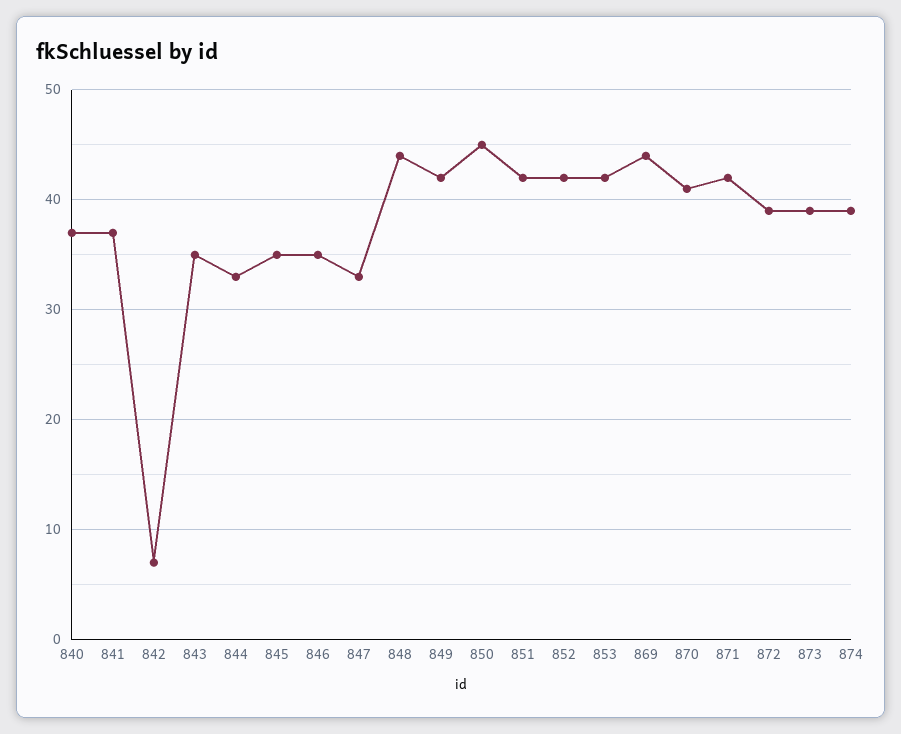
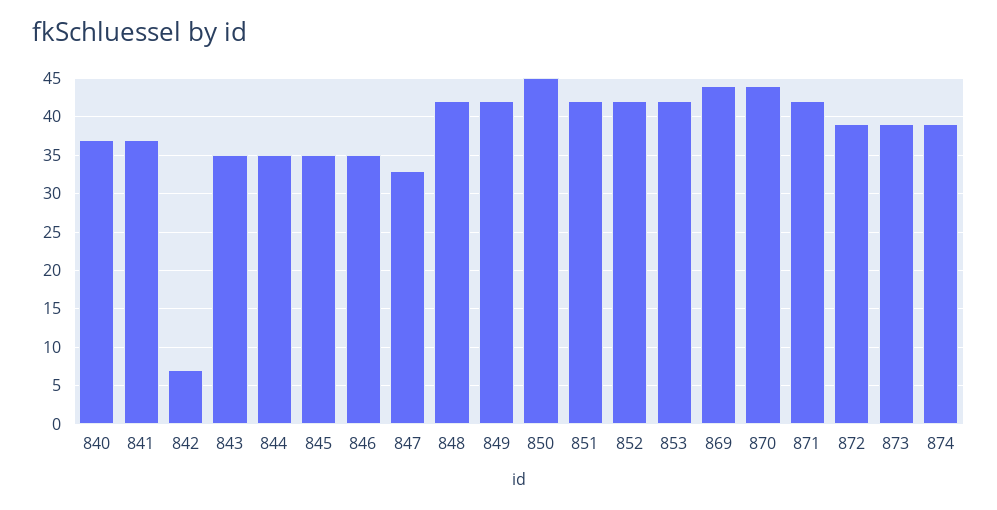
  {
    "840": 37,
    "841": 37,
    "842": 7,
    "843": 35,
-   "844": 33,
+   "844": 35,
    "845": 35,
    "846": 35,
    "847": 33,
-   "848": 44,
+   "848": 42,
    "849": 42,
    "850": 45,
    "851": 42,
    "852": 42,
    "853": 42,
    "869": 44,
-   "870": 41,
+   "870": 44,
    "871": 42,
    "872": 39,
    "873": 39,
    "874": 39
  }

